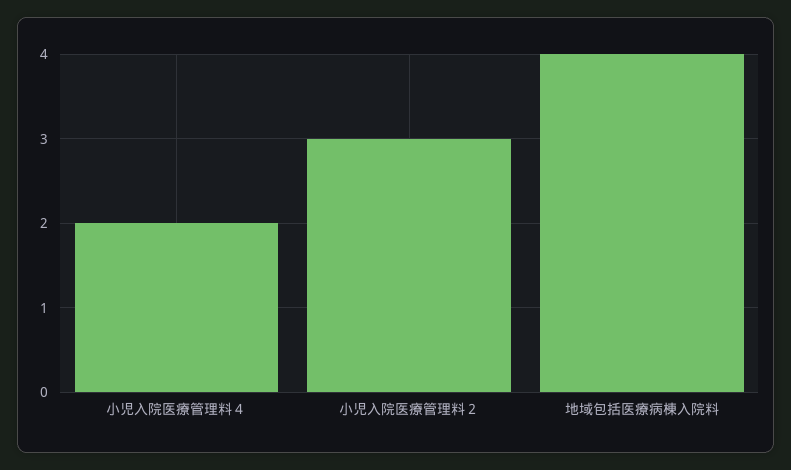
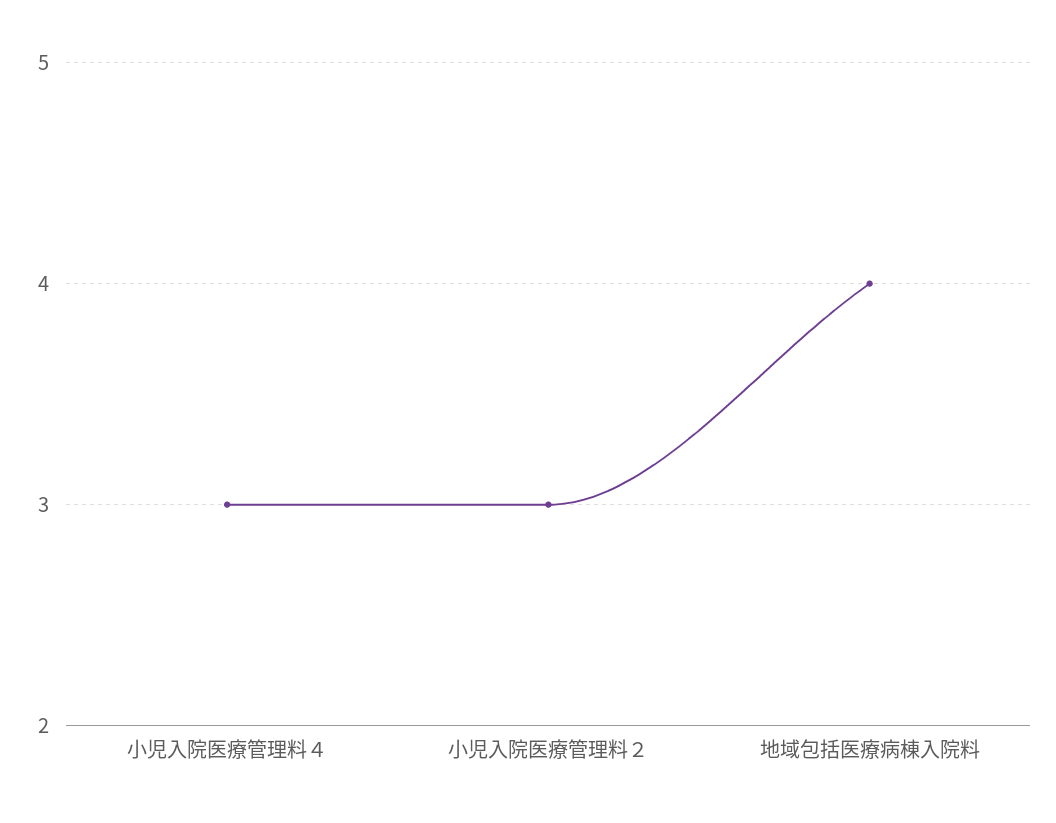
  {
-   "小児入院医療管理料４": 2,
+   "小児入院医療管理料４": 3,
    "小児入院医療管理料２": 3,
    "地域包括医療病棟入院料": 4
  }

